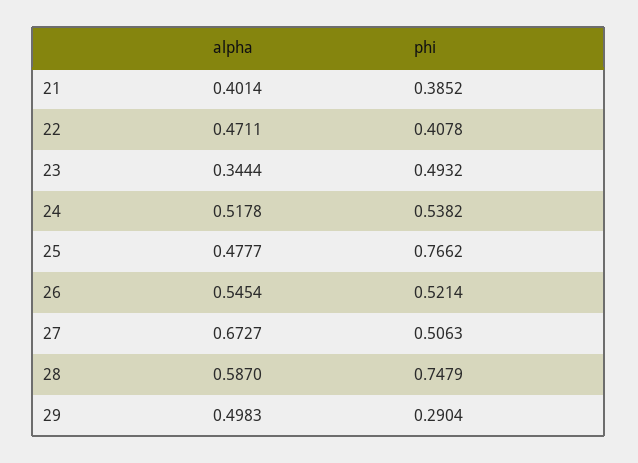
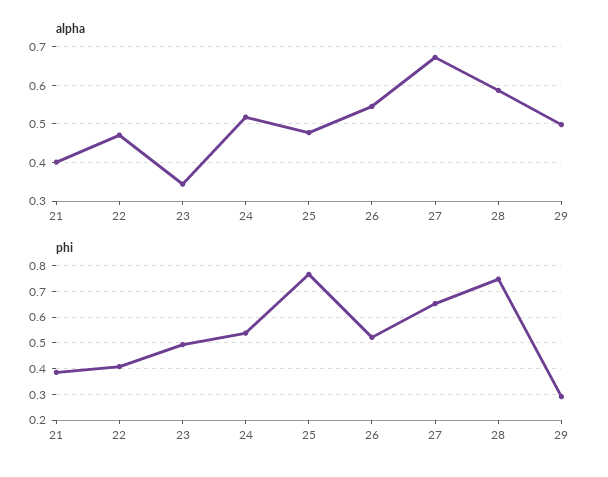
  {
    "alpha": {
      "21": 0.4014,
      "22": 0.4711,
      "23": 0.3444,
      "24": 0.5178,
      "25": 0.4777,
      "26": 0.5454,
      "27": 0.6727,
      "28": 0.587,
      "29": 0.4983
    },
    "phi": {
      "21": 0.3852,
      "22": 0.4078,
      "23": 0.4932,
      "24": 0.5382,
      "25": 0.7662,
      "26": 0.5214,
-     "27": 0.5063,
+     "27": 0.65,
      "28": 0.7479,
      "29": 0.2904
    }
  }

